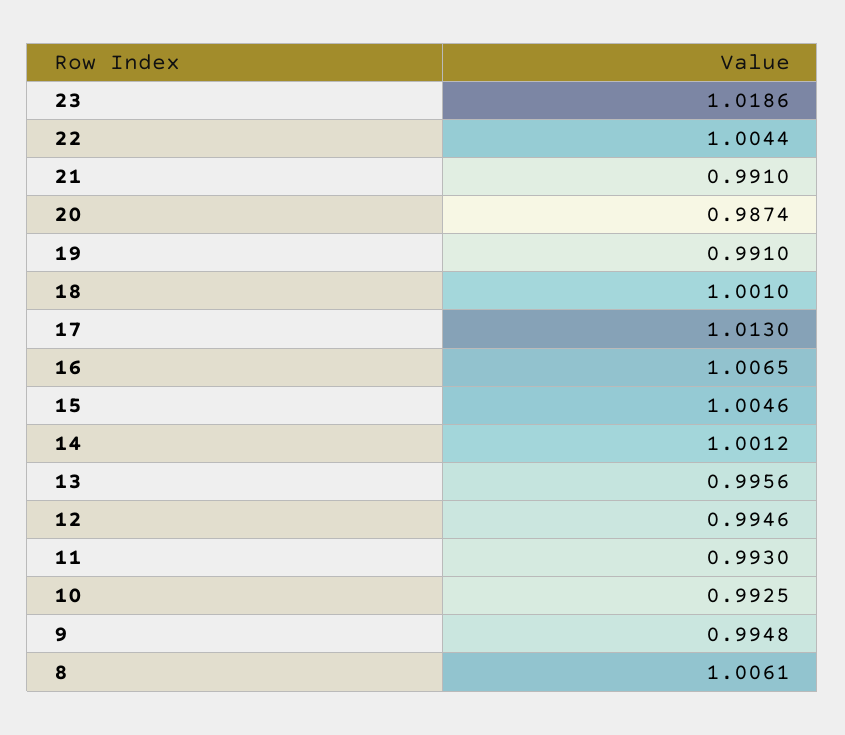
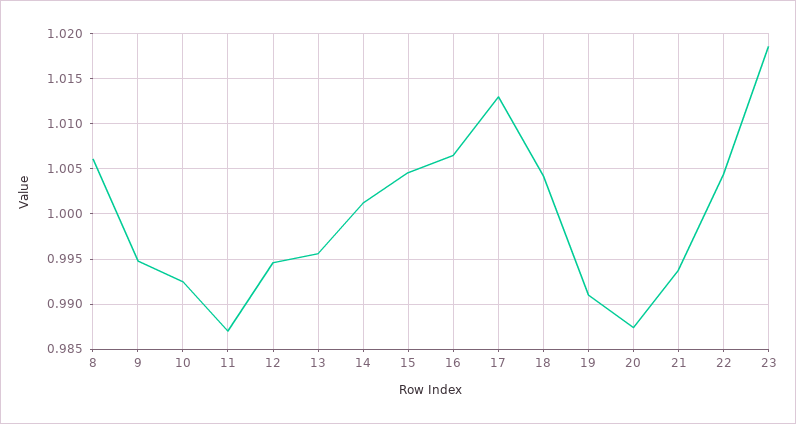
  {
    "23": 1.0186,
    "22": 1.0044,
-   "21": 0.991,
+   "21": 0.994,
    "20": 0.9874,
    "19": 0.991,
-   "18": 1.001,
+   "18": 1.004,
    "17": 1.013,
    "16": 1.0065,
    "15": 1.0046,
    "14": 1.0012,
    "13": 0.9956,
    "12": 0.9946,
-   "11": 0.993,
+   "11": 0.987,
    "10": 0.9925,
    "9": 0.9948,
    "8": 1.0061
  }

